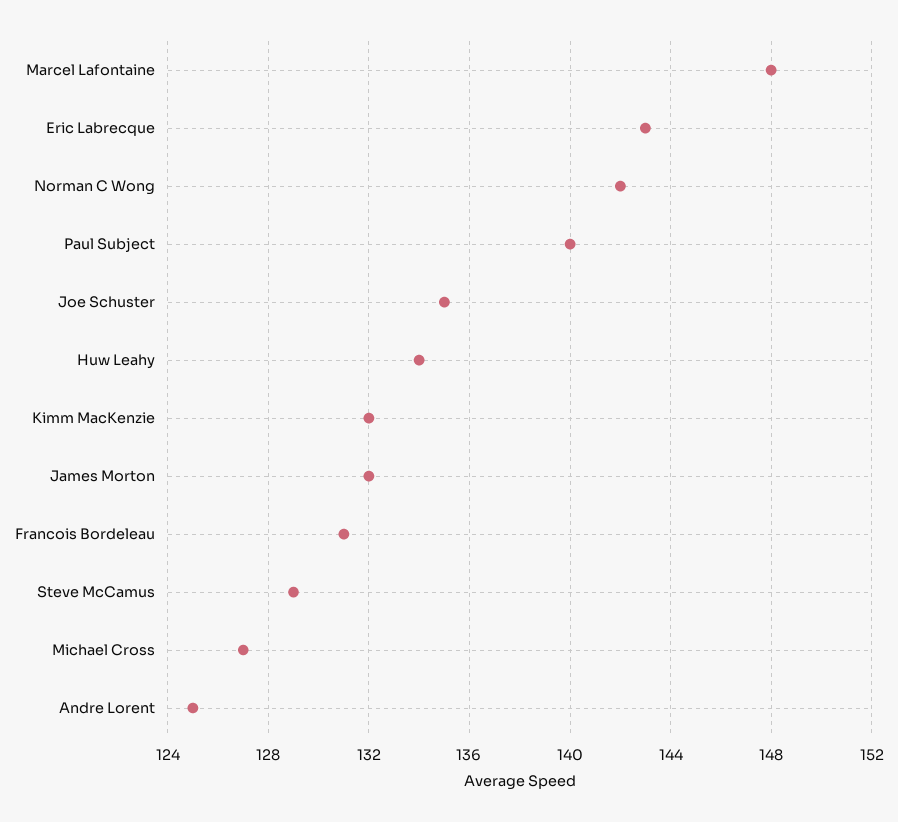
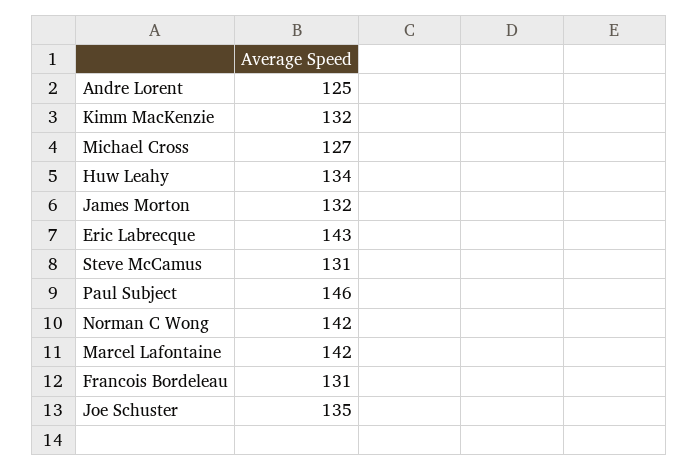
  {
-   "Marcel Lafontaine": 148,
+   "Marcel Lafontaine": 142,
    "Eric Labrecque": 143,
    "Norman C Wong": 142,
-   "Paul Subject": 140,
+   "Paul Subject": 146,
    "Joe Schuster": 135,
    "Huw Leahy": 134,
    "Kimm MacKenzie": 132,
    "James Morton": 132,
    "Francois Bordeleau": 131,
-   "Steve McCamus": 129,
+   "Steve McCamus": 131,
    "Michael Cross": 127,
    "Andre Lorent": 125
  }

